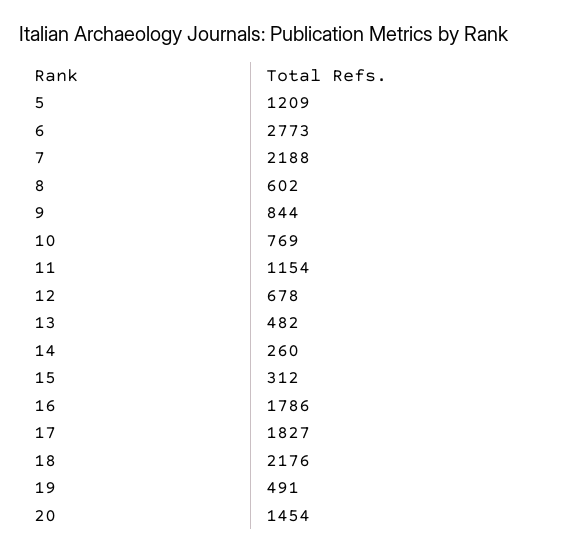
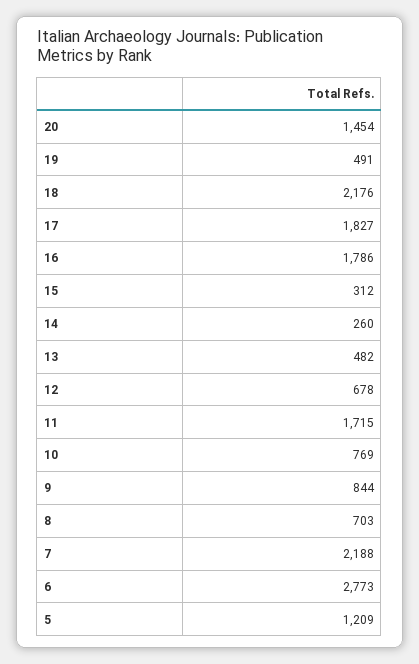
  {
    "5": 1209,
    "6": 2773,
    "7": 2188,
-   "8": 602,
+   "8": 703,
    "9": 844,
    "10": 769,
-   "11": 1154,
+   "11": 1715,
    "12": 678,
    "13": 482,
    "14": 260,
    "15": 312,
    "16": 1786,
    "17": 1827,
    "18": 2176,
    "19": 491,
    "20": 1454
  }

